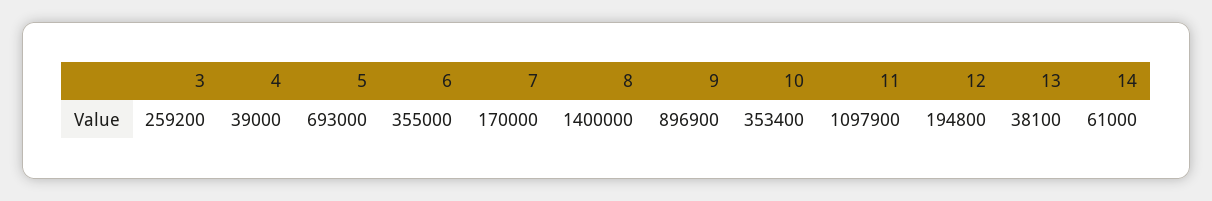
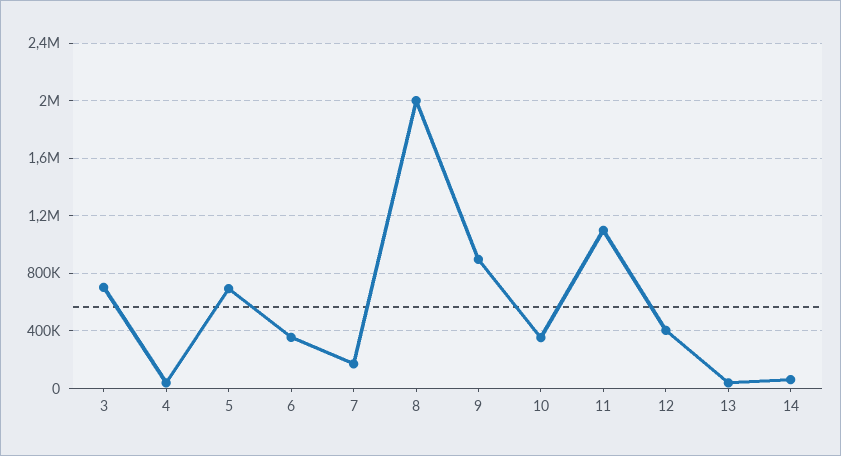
  {
-   "3": 259200,
+   "3": 700000,
    "4": 39000,
    "5": 693000,
    "6": 355000,
    "7": 170000,
-   "8": 1400000,
+   "8": 2000000,
    "9": 896900,
    "10": 353400,
    "11": 1097900,
-   "12": 194800,
+   "12": 400000,
    "13": 38100,
    "14": 61000
  }

